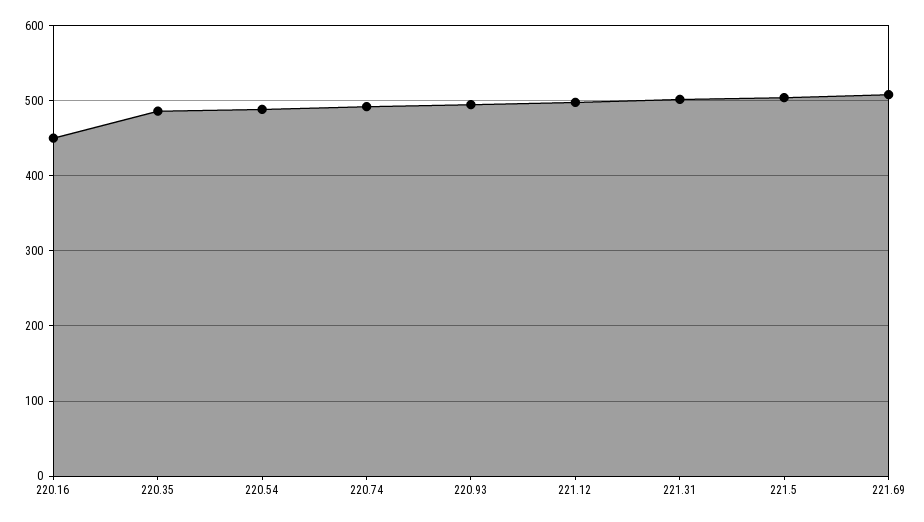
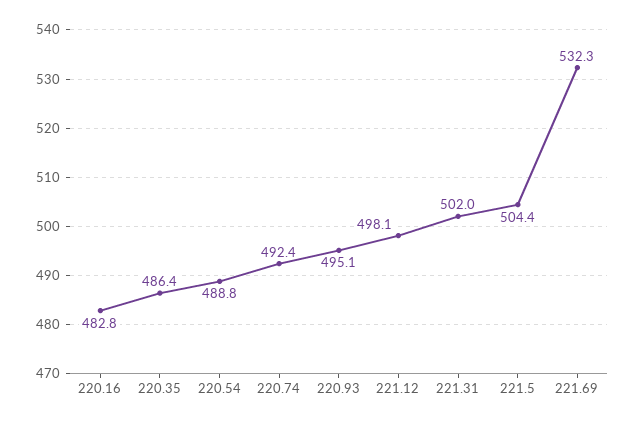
  {
-   "220.16": 450,
+   "220.16": 482.8,
    "220.35": 486.4,
    "220.54": 488.8,
    "220.74": 492.4,
    "220.93": 495.1,
    "221.12": 498.1,
    "221.31": 502,
    "221.5": 504.4,
-   "221.69": 510
+   "221.69": 532.3
  }

